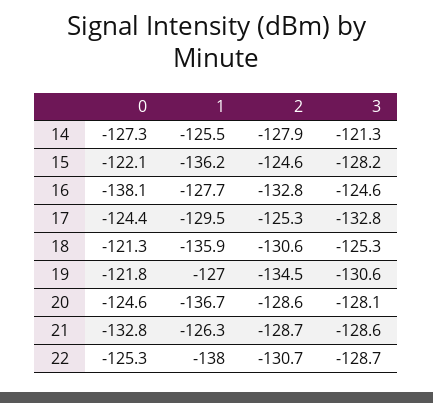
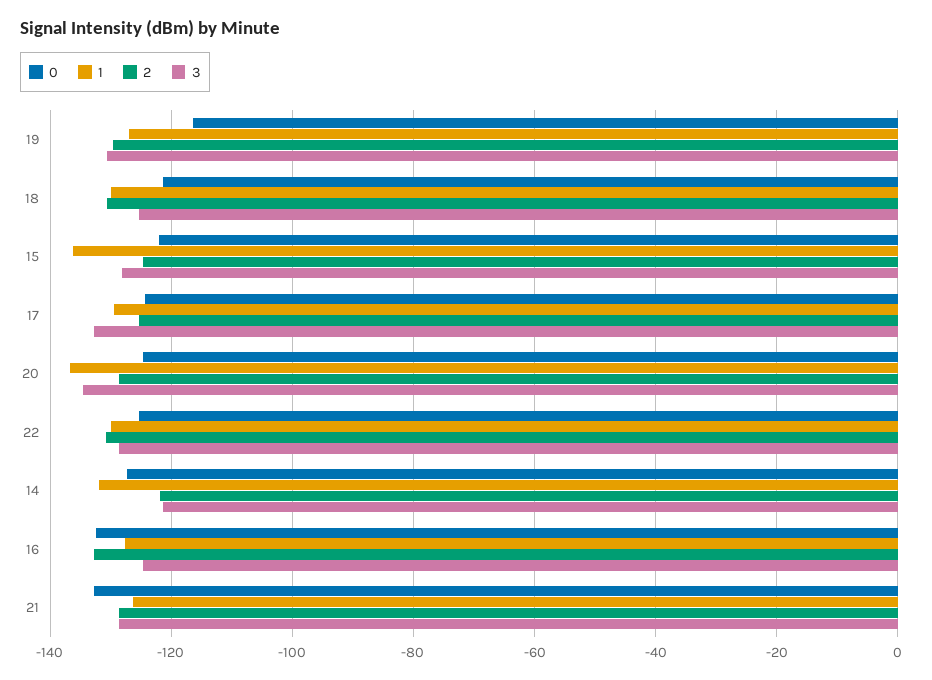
  {
    "0": {
      "14": -127.3,
      "15": -122.1,
-     "16": -138.1,
+     "16": -132,
      "17": -124.4,
      "18": -121.3,
-     "19": -121.8,
+     "19": -116,
      "20": -124.6,
      "21": -132.8,
      "22": -125.3
    },
    "1": {
-     "14": -125.5,
+     "14": -132,
      "15": -136.2,
      "16": -127.7,
      "17": -129.5,
-     "18": -135.9,
+     "18": -130,
      "19": -127,
      "20": -136.7,
      "21": -126.3,
-     "22": -138
+     "22": -130
    },
    "2": {
-     "14": -127.9,
+     "14": -122,
      "15": -124.6,
      "16": -132.8,
      "17": -125.3,
      "18": -130.6,
-     "19": -134.5,
+     "19": -130,
      "20": -128.6,
      "21": -128.7,
      "22": -130.7
    },
    "3": {
      "14": -121.3,
      "15": -128.2,
      "16": -124.6,
      "17": -132.8,
      "18": -125.3,
      "19": -130.6,
-     "20": -128.1,
+     "20": -134,
      "21": -128.6,
      "22": -128.7
    }
  }

